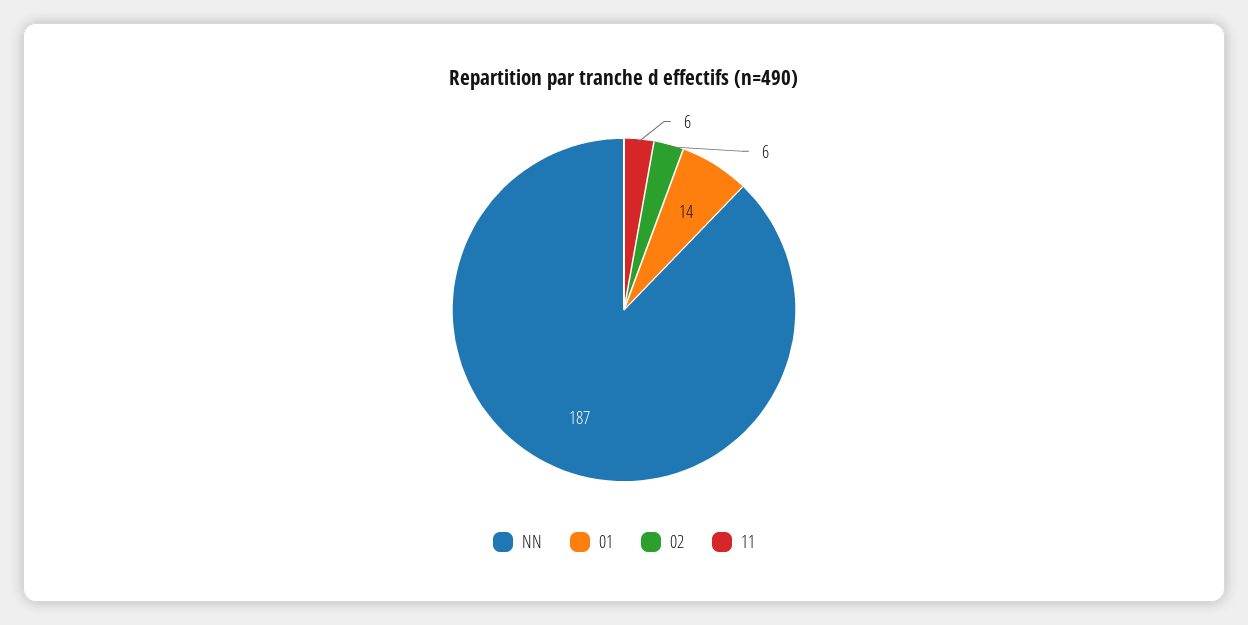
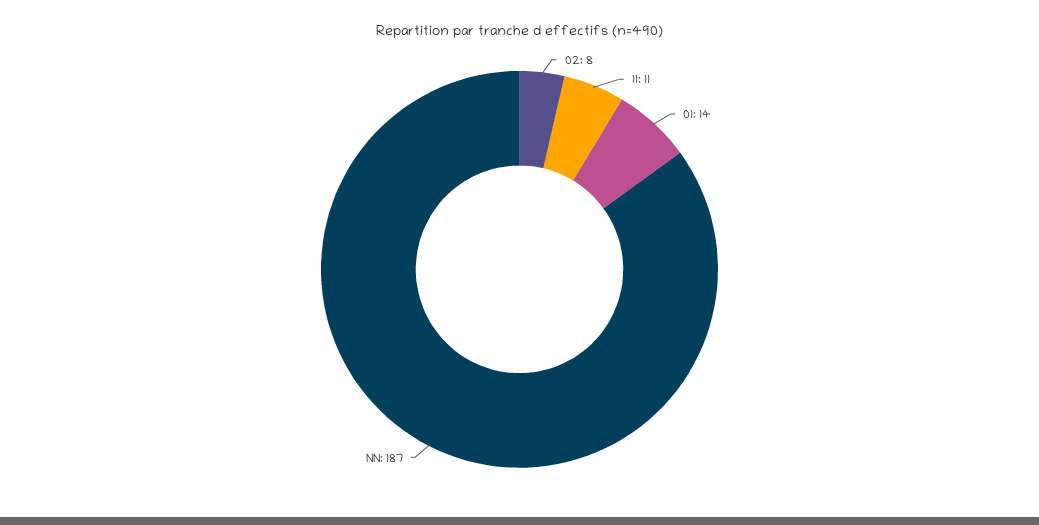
  {
    "NN": 187,
    "01": 14,
-   "02": 6,
+   "02": 8,
-   "11": 6
+   "11": 11
  }

